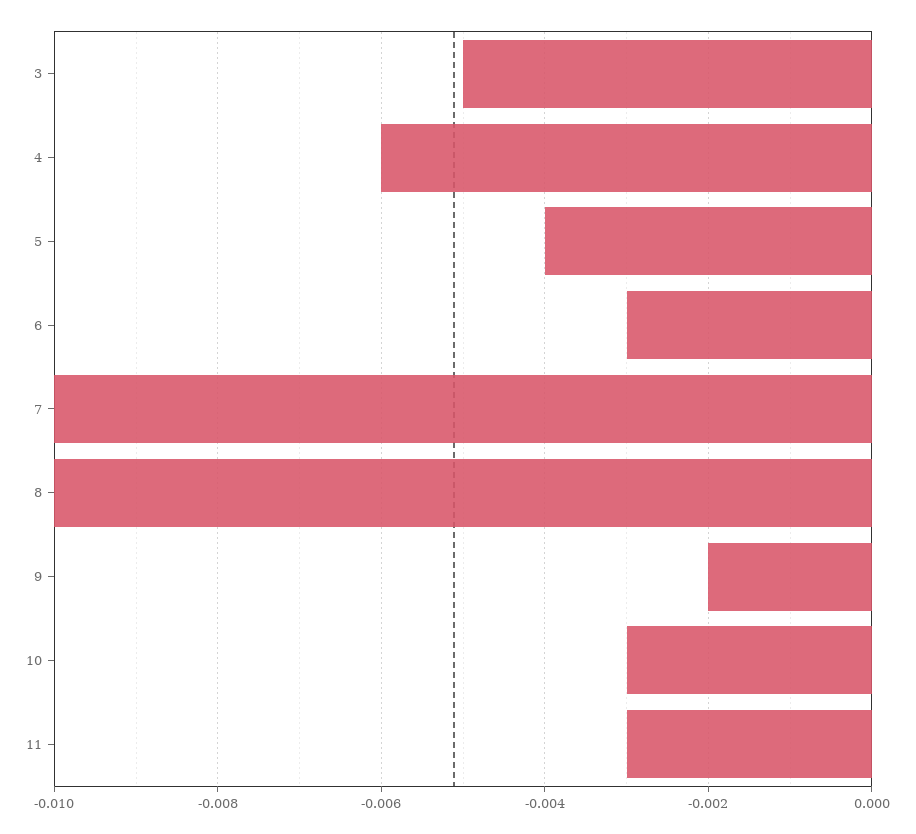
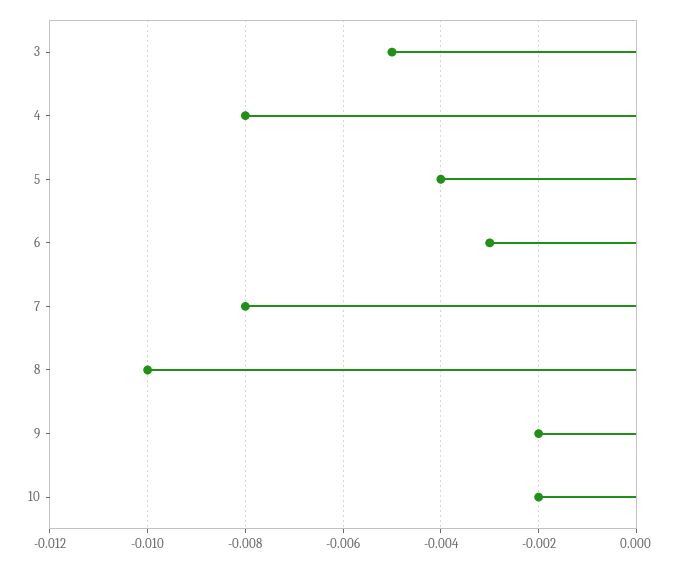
  {
    "3": -0.005,
-   "4": -0.006,
+   "4": -0.008,
    "5": -0.004,
    "6": -0.003,
-   "7": -0.01,
+   "7": -0.008,
    "8": -0.01,
    "9": -0.002,
-   "10": -0.003,
+   "10": -0.002
-   "11": -0.003
  }

